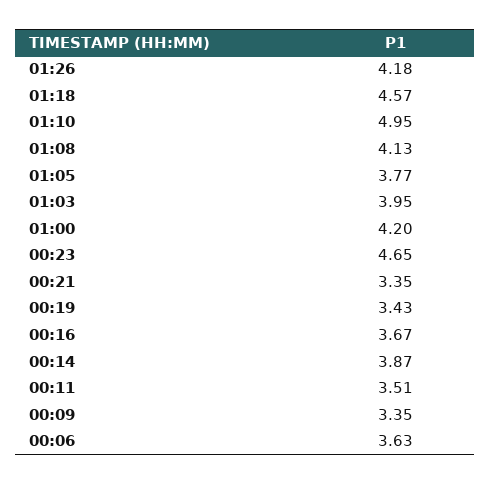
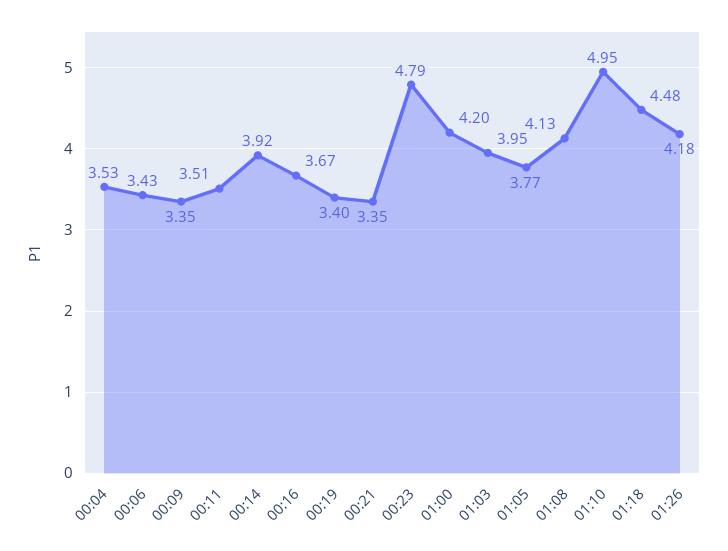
  {
    "01:26": 4.18,
-   "01:18": 4.57,
+   "01:18": 4.48,
    "01:10": 4.95,
    "01:08": 4.13,
    "01:05": 3.77,
    "01:03": 3.95,
    "01:00": 4.2,
-   "00:23": 4.65,
+   "00:23": 4.79,
    "00:21": 3.35,
-   "00:19": 3.43,
+   "00:19": 3.4,
    "00:16": 3.67,
-   "00:14": 3.87,
+   "00:14": 3.92,
    "00:11": 3.51,
    "00:09": 3.35,
-   "00:06": 3.63
+   "00:06": 3.43,
+   "00:04": 3.53
  }

